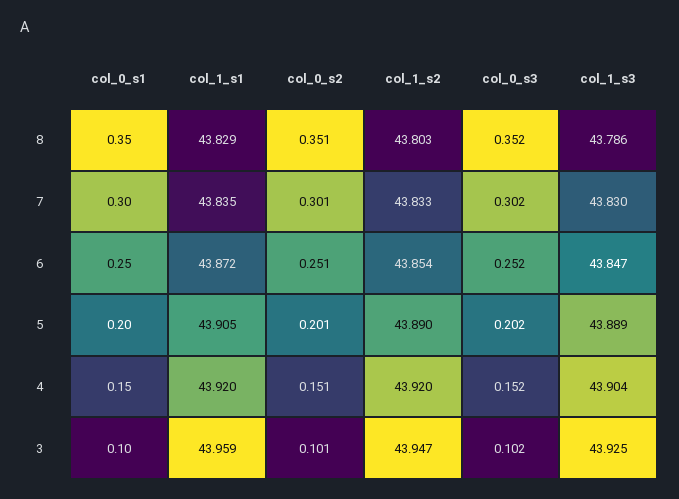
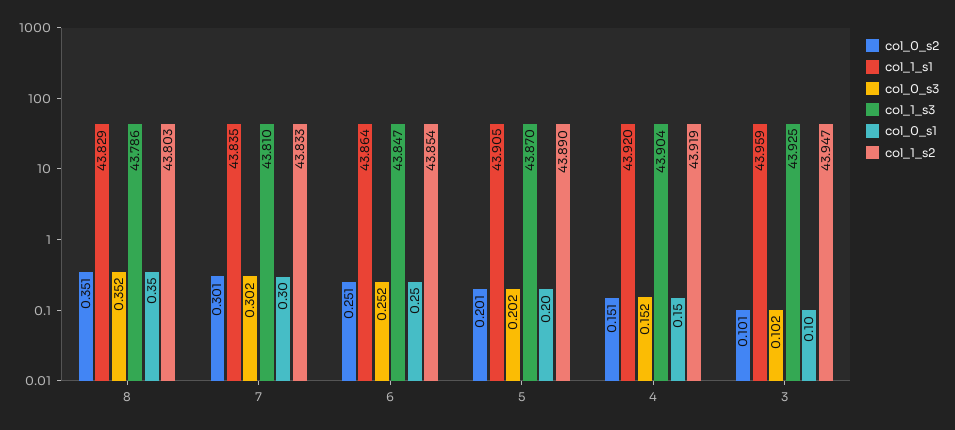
  {
    "col_0_s1": {
      "8": 0.35,
      "7": 0.3,
      "6": 0.25,
      "5": 0.2,
      "4": 0.15,
      "3": 0.1
    },
    "col_1_s1": {
      "8": 43.829,
      "7": 43.835,
-     "6": 43.872,
+     "6": 43.864,
      "5": 43.905,
      "4": 43.92,
      "3": 43.959
    },
    "col_0_s2": {
      "8": 0.351,
      "7": 0.301,
      "6": 0.251,
      "5": 0.201,
      "4": 0.151,
      "3": 0.101
    },
    "col_1_s2": {
      "8": 43.803,
      "7": 43.833,
      "6": 43.854,
      "5": 43.89,
-     "4": 43.92,
+     "4": 43.919,
      "3": 43.947
    },
    "col_0_s3": {
      "8": 0.352,
      "7": 0.302,
      "6": 0.252,
      "5": 0.202,
      "4": 0.152,
      "3": 0.102
    },
    "col_1_s3": {
      "8": 43.786,
-     "7": 43.83,
+     "7": 43.81,
      "6": 43.847,
-     "5": 43.889,
+     "5": 43.87,
      "4": 43.904,
      "3": 43.925
    }
  }

